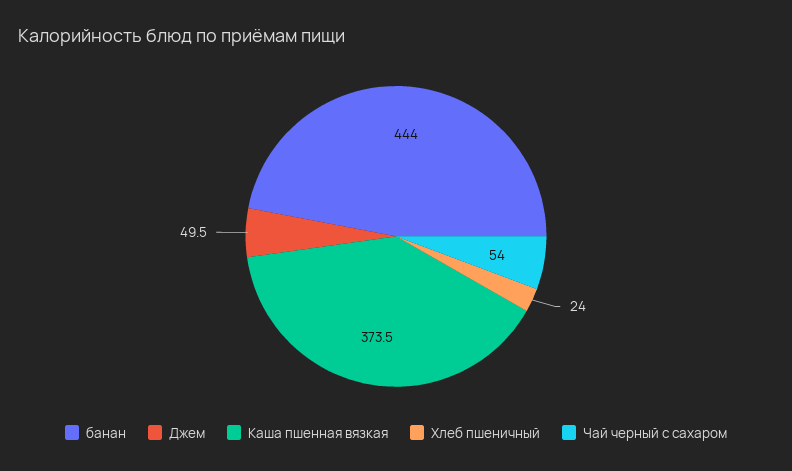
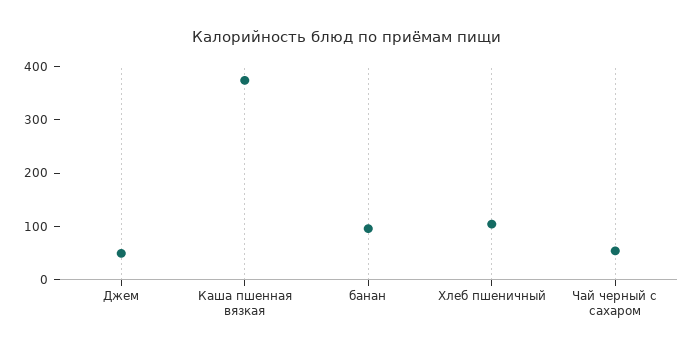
  {
-   "банан": 444,
+   "банан": 100,
    "Джем": 49.5,
    "Каша пшенная вязкая": 373.5,
-   "Хлеб пшеничный": 24,
+   "Хлеб пшеничный": 100,
    "Чай черный с сахаром": 54
  }

